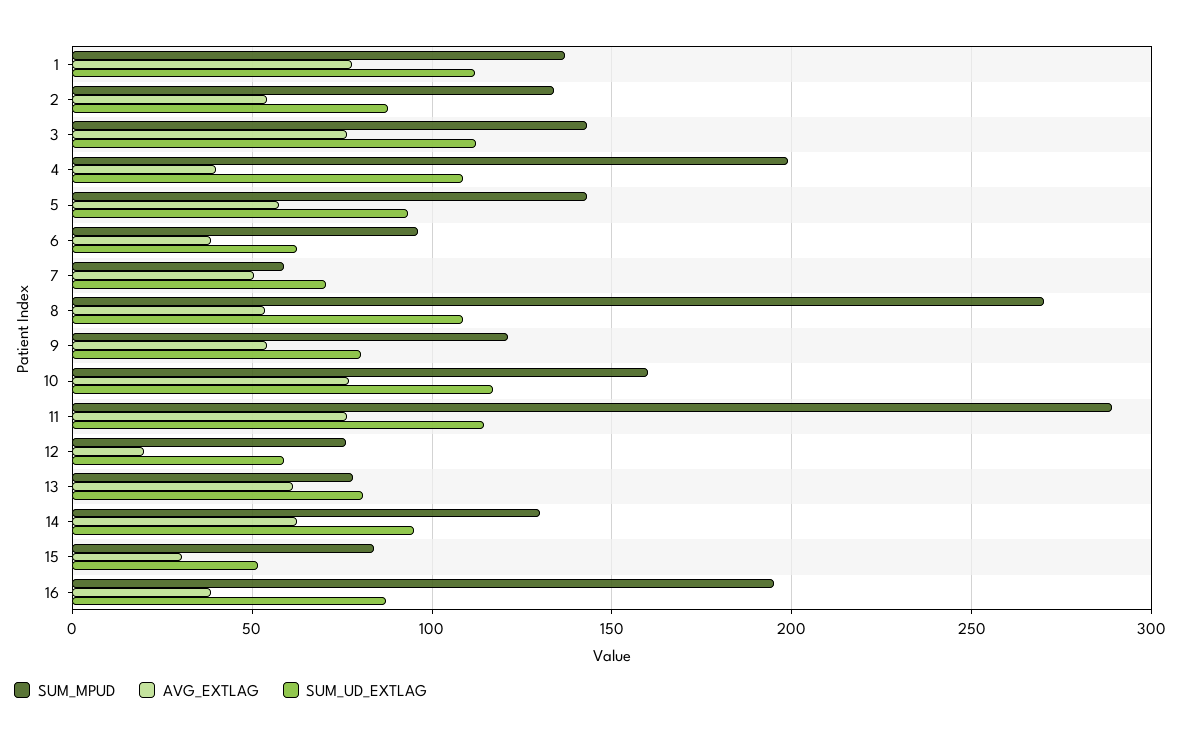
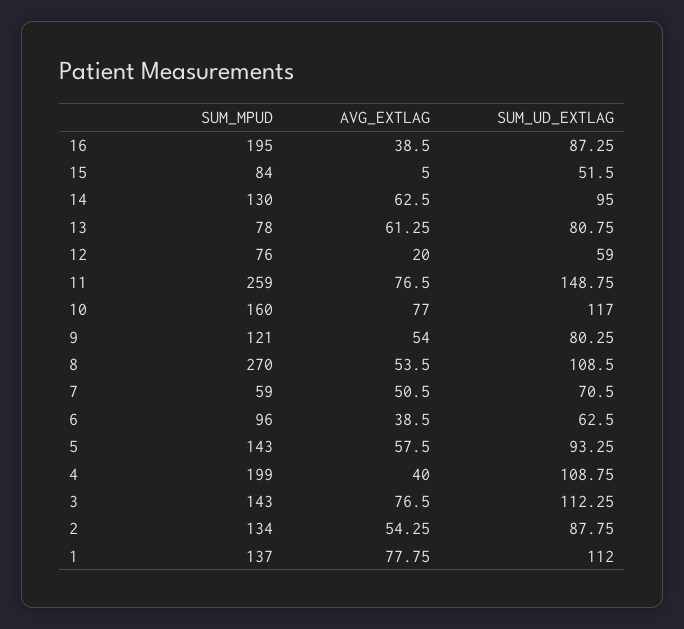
  {
    "SUM_MPUD": {
      "1": 137,
      "2": 134,
      "3": 143,
      "4": 199,
      "5": 143,
      "6": 96,
      "7": 59,
      "8": 270,
      "9": 121,
      "10": 160,
-     "11": 290,
+     "11": 259,
      "12": 76,
      "13": 78,
      "14": 130,
      "15": 84,
      "16": 195
    },
    "AVG_EXTLAG": {
      "1": 77.75,
      "2": 54.25,
      "3": 76.5,
      "4": 40,
      "5": 57.5,
      "6": 38.5,
      "7": 50.5,
      "8": 53.5,
      "9": 54,
      "10": 77,
      "11": 76.5,
      "12": 20,
      "13": 61.25,
      "14": 62.5,
-     "15": 30,
+     "15": 5,
      "16": 38.5
    },
    "SUM_UD_EXTLAG": {
      "1": 112,
      "2": 87.75,
      "3": 112.25,
      "4": 108.75,
      "5": 93.25,
      "6": 62.5,
      "7": 70.5,
      "8": 108.5,
      "9": 80.25,
      "10": 117,
-     "11": 115,
+     "11": 148.75,
      "12": 59,
      "13": 80.75,
      "14": 95,
      "15": 51.5,
      "16": 87.25
    }
  }

